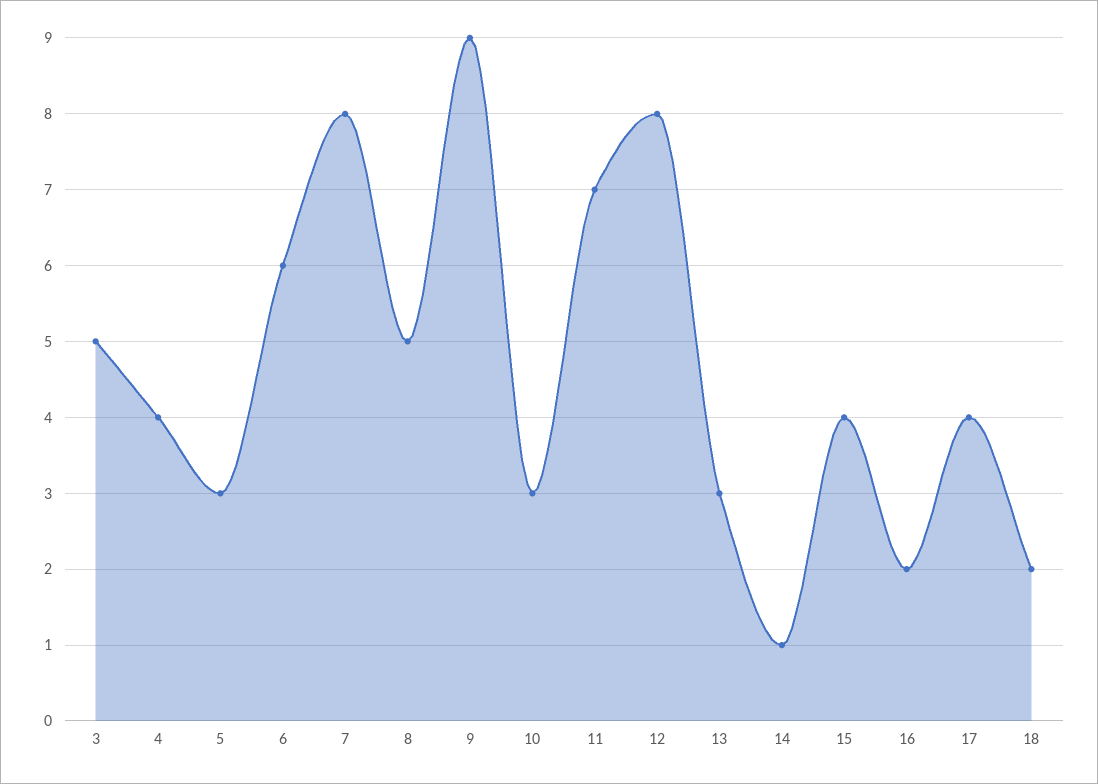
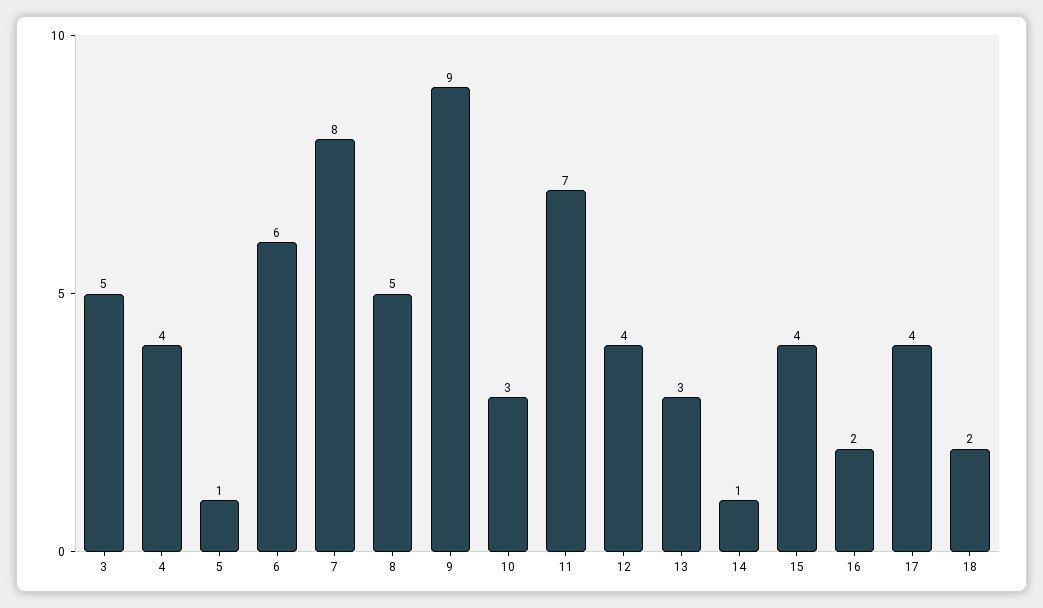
  {
    "3": 5,
    "4": 4,
-   "5": 3,
+   "5": 1,
    "6": 6,
    "7": 8,
    "8": 5,
    "9": 9,
    "10": 3,
    "11": 7,
-   "12": 8,
+   "12": 4,
    "13": 3,
    "14": 1,
    "15": 4,
    "16": 2,
    "17": 4,
    "18": 2
  }

